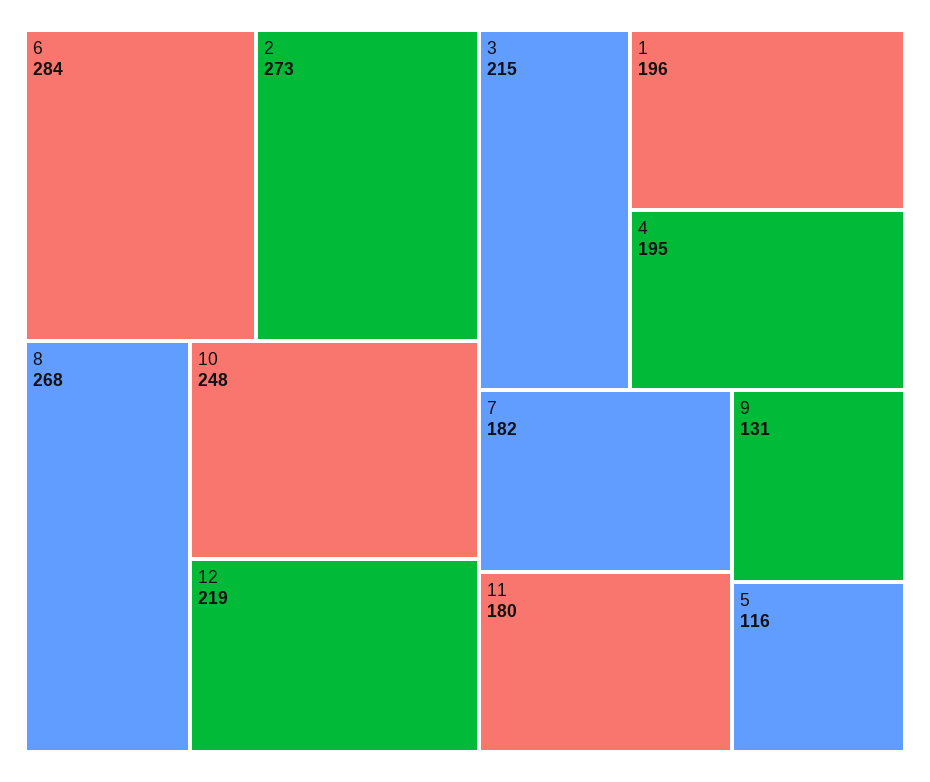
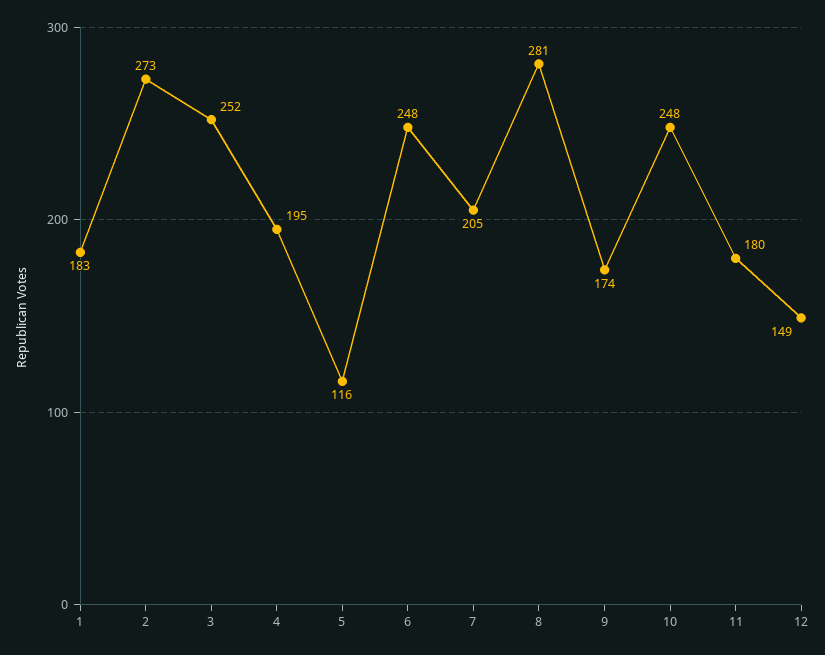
  {
-   "6": 284,
+   "6": 248,
    "2": 273,
-   "8": 268,
+   "8": 281,
    "10": 248,
-   "12": 219,
+   "12": 149,
-   "3": 215,
+   "3": 252,
-   "1": 196,
+   "1": 183,
    "4": 195,
-   "7": 182,
+   "7": 205,
    "11": 180,
-   "9": 131,
+   "9": 174,
    "5": 116
  }

